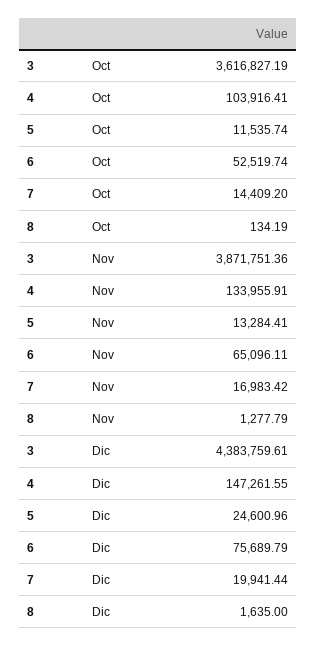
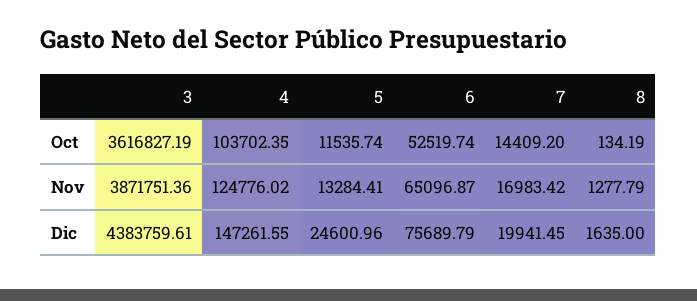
  {
    "3": {
      "Oct": 3616827.19,
      "Nov": 3871751.36,
      "Dic": 4383759.61
    },
    "4": {
-     "Oct": 103916.41,
+     "Oct": 103702.35,
-     "Nov": 133955.91,
+     "Nov": 124776.02,
      "Dic": 147261.55
    },
    "5": {
      "Oct": 11535.74,
      "Nov": 13284.41,
      "Dic": 24600.96
    },
    "6": {
      "Oct": 52519.74,
-     "Nov": 65096.11,
+     "Nov": 65096.87,
      "Dic": 75689.79
    },
    "7": {
      "Oct": 14409.2,
      "Nov": 16983.42,
-     "Dic": 19941.44
+     "Dic": 19941.45
    },
    "8": {
      "Oct": 134.19,
      "Nov": 1277.79,
      "Dic": 1635
    }
  }

